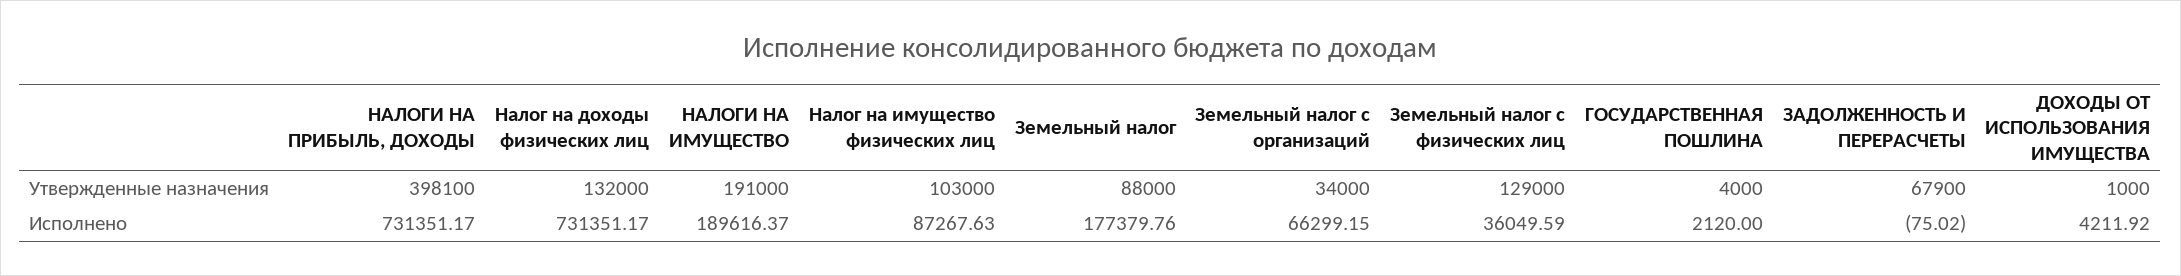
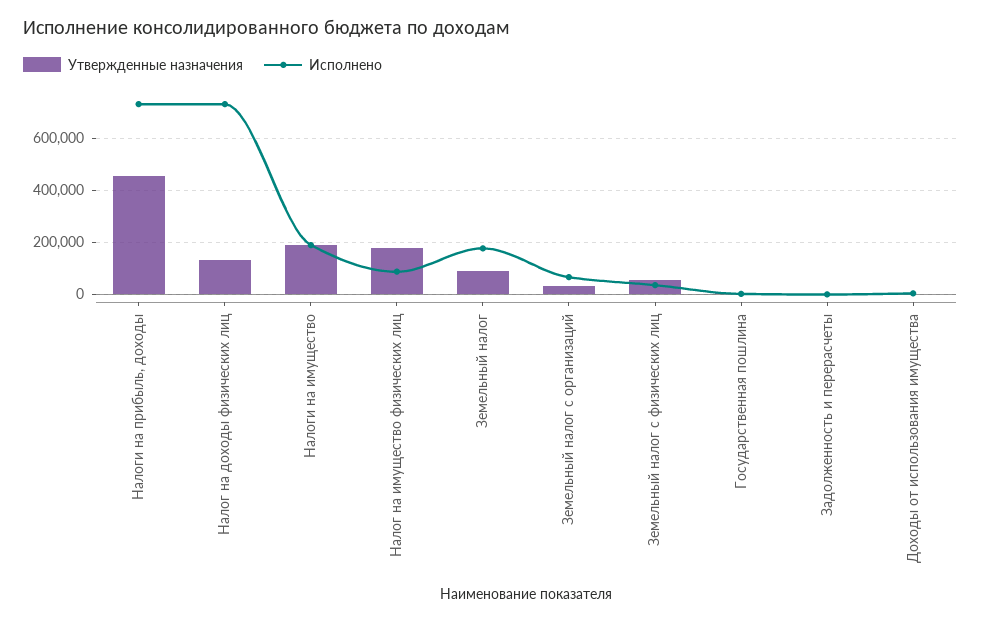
  {
    "Утвержденные назначения": {
-     "НАЛОГИ НА ПРИБЫЛЬ, ДОХОДЫ": 398100,
+     "НАЛОГИ НА ПРИБЫЛЬ, ДОХОДЫ": 450000,
      "Налог на доходы физических лиц": 132000,
      "НАЛОГИ НА ИМУЩЕСТВО": 191000,
-     "Налог на имущество физических лиц": 103000,
+     "Налог на имущество физических лиц": 175000,
      "Земельный налог": 88000,
      "Земельный налог с организаций": 34000,
-     "Земельный налог с физических лиц": 129000,
+     "Земельный налог с физических лиц": 50000,
      "ГОСУДАРСТВЕННАЯ ПОШЛИНА": 4000,
-     "ЗАДОЛЖЕННОСТЬ И ПЕРЕРАСЧЕТЫ": 67900,
+     "ЗАДОЛЖЕННОСТЬ И ПЕРЕРАСЧЕТЫ": 0,
      "ДОХОДЫ ОТ ИСПОЛЬЗОВАНИЯ ИМУЩЕСТВА": 1000
    },
    "Исполнено": {
      "НАЛОГИ НА ПРИБЫЛЬ, ДОХОДЫ": 731351.17,
      "Налог на доходы физических лиц": 731351.17,
      "НАЛОГИ НА ИМУЩЕСТВО": 189616.37,
      "Налог на имущество физических лиц": 87267.63,
      "Земельный налог": 177379.76,
      "Земельный налог с организаций": 66299.15,
      "Земельный налог с физических лиц": 36049.59,
      "ГОСУДАРСТВЕННАЯ ПОШЛИНА": 2120,
      "ЗАДОЛЖЕННОСТЬ И ПЕРЕРАСЧЕТЫ": -75.02,
      "ДОХОДЫ ОТ ИСПОЛЬЗОВАНИЯ ИМУЩЕСТВА": 4211.92
    }
  }

